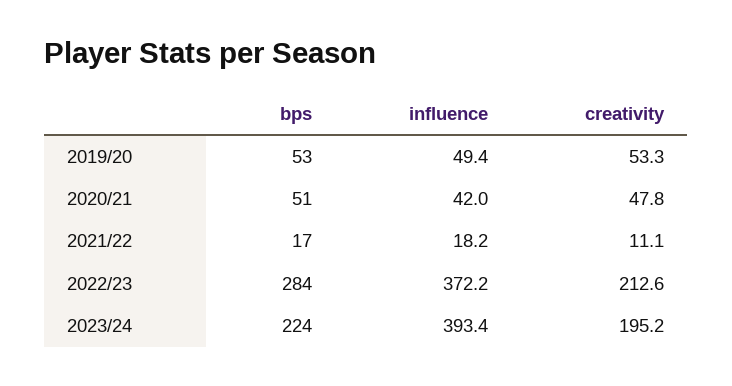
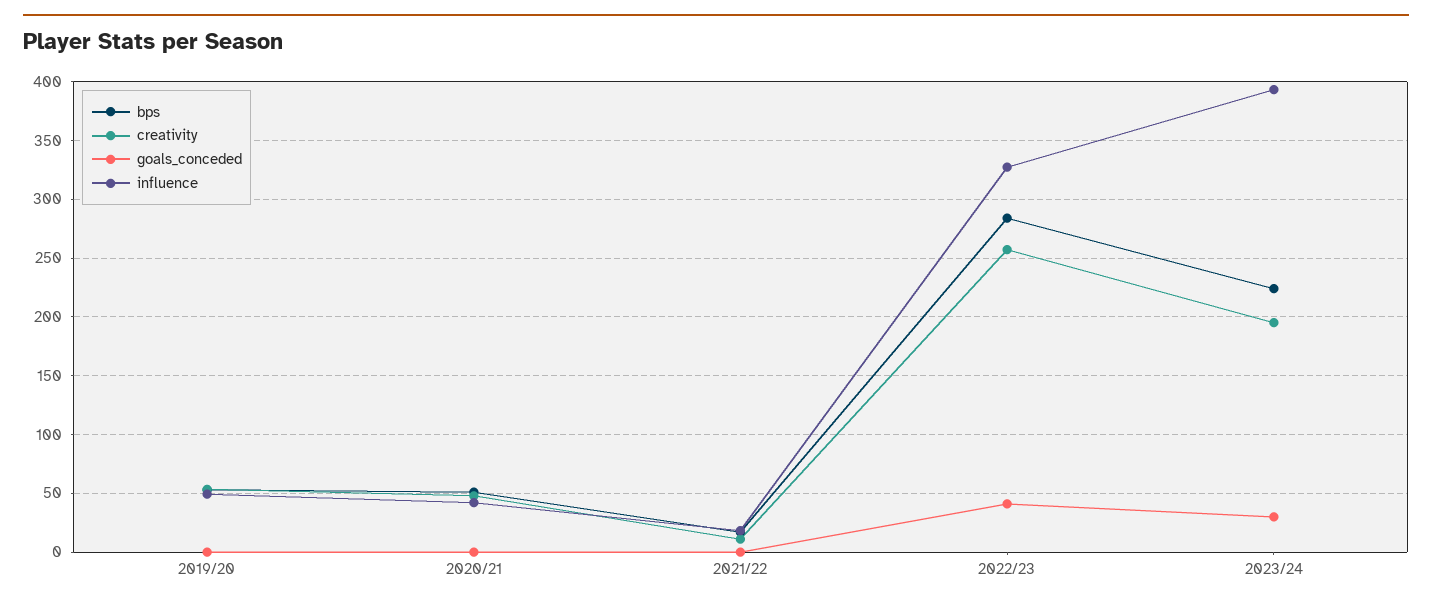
  {
    "bps": {
      "2019/20": 53,
      "2020/21": 51,
      "2021/22": 17,
      "2022/23": 284,
      "2023/24": 224
    },
    "influence": {
      "2019/20": 49.4,
      "2020/21": 42,
      "2021/22": 18.2,
-     "2022/23": 372.2,
+     "2022/23": 330,
      "2023/24": 393.4
    },
    "creativity": {
      "2019/20": 53.3,
      "2020/21": 47.8,
      "2021/22": 11.1,
-     "2022/23": 212.6,
+     "2022/23": 260,
      "2023/24": 195.2
-   }
+   },
+   "goals_conceded": {
+     "2019/20": 0,
+     "2020/21": 0,
+     "2021/22": 0,
+     "2022/23": 40,
+     "2023/24": 30
+   }
  }

